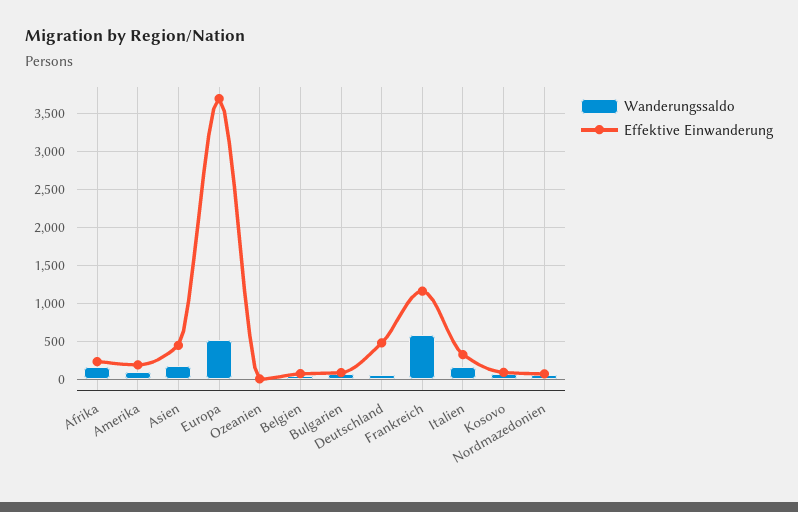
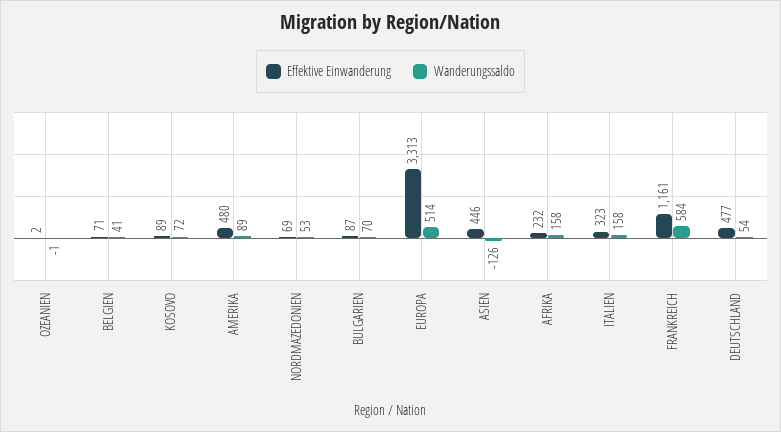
  {
    "Wanderungssaldo": {
      "Afrika": 158,
      "Amerika": 89,
-     "Asien": 200,
+     "Asien": -126,
      "Europa": 514,
      "Ozeanien": -1,
      "Belgien": 41,
      "Bulgarien": 70,
      "Deutschland": 54,
      "Frankreich": 584,
      "Italien": 158,
      "Kosovo": 72,
      "Nordmazedonien": 53
    },
    "Effektive Einwanderung": {
      "Afrika": 232,
-     "Amerika": 200,
+     "Amerika": 480,
      "Asien": 446,
-     "Europa": 3700,
+     "Europa": 3313,
      "Ozeanien": 2,
      "Belgien": 71,
      "Bulgarien": 87,
      "Deutschland": 477,
      "Frankreich": 1161,
      "Italien": 323,
      "Kosovo": 89,
      "Nordmazedonien": 69
    }
  }

